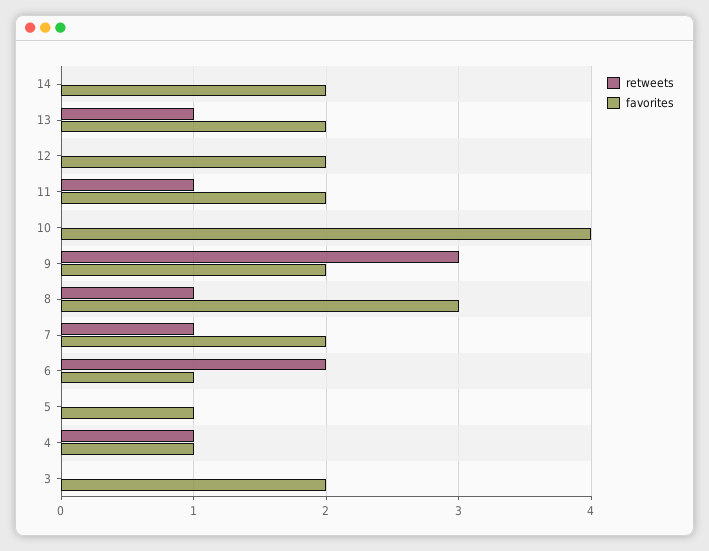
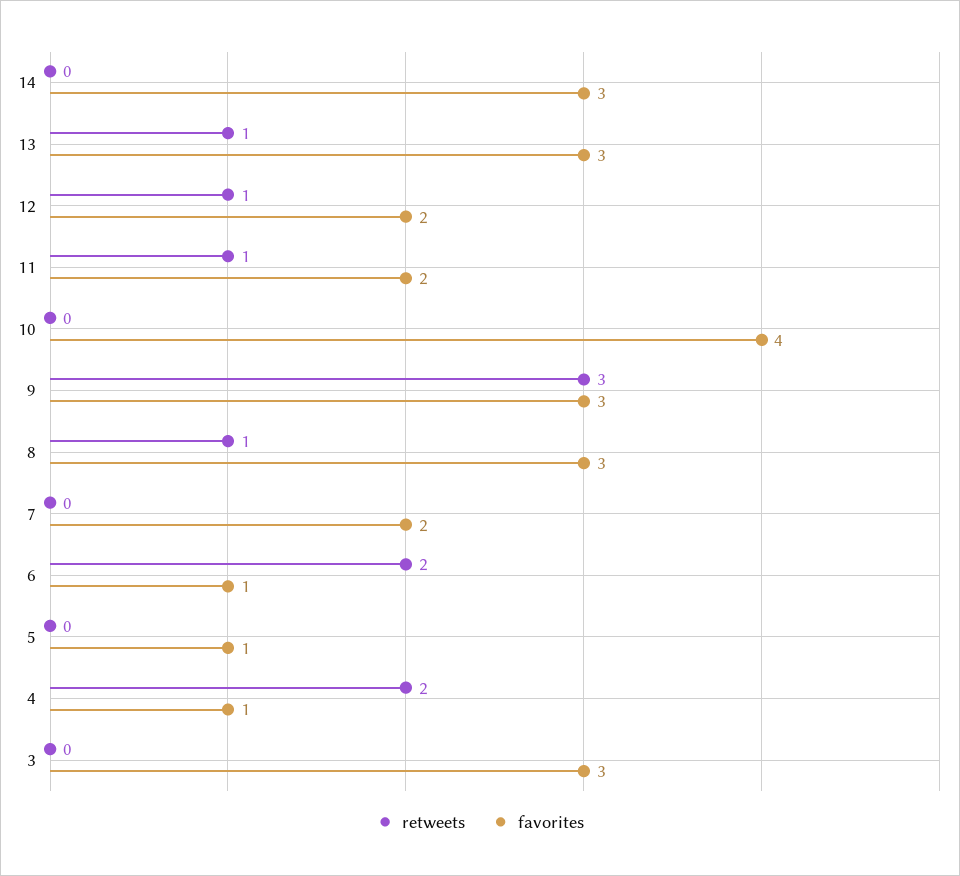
  {
    "retweets": {
      "14": 0,
      "13": 1,
-     "12": 0,
+     "12": 1,
      "11": 1,
      "10": 0,
      "9": 3,
      "8": 1,
-     "7": 1,
+     "7": 0,
      "6": 2,
      "5": 0,
-     "4": 1,
+     "4": 2,
      "3": 0
    },
    "favorites": {
-     "14": 2,
+     "14": 3,
-     "13": 2,
+     "13": 3,
      "12": 2,
      "11": 2,
      "10": 4,
-     "9": 2,
+     "9": 3,
      "8": 3,
      "7": 2,
      "6": 1,
      "5": 1,
      "4": 1,
-     "3": 2
+     "3": 3
    }
  }

